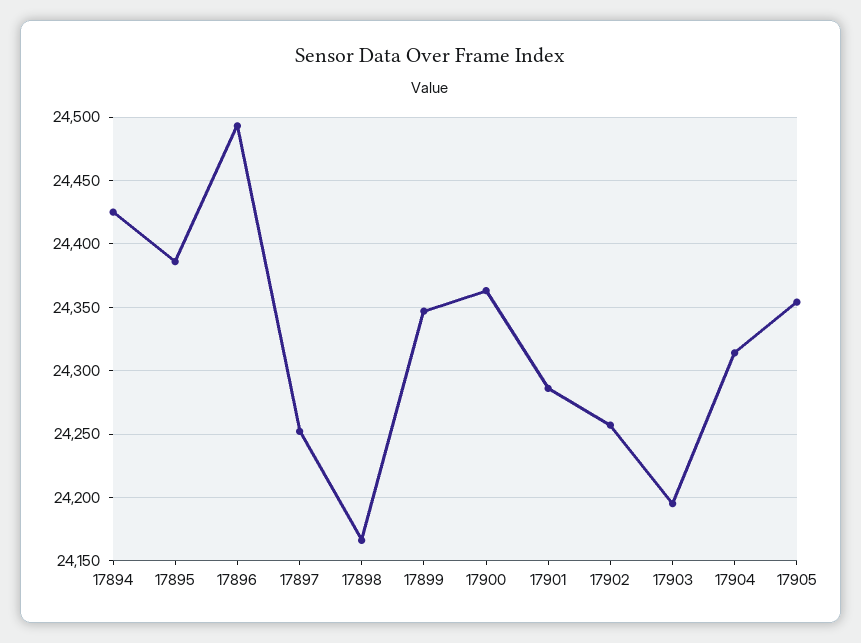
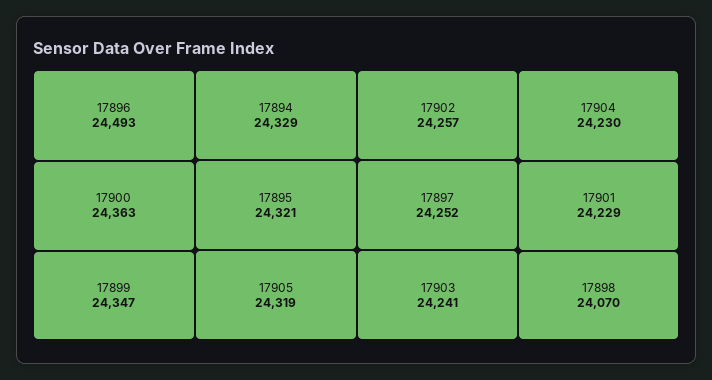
  {
-   "17894": 24425,
+   "17894": 24329,
-   "17895": 24385,
+   "17895": 24321,
    "17896": 24493,
    "17897": 24252,
-   "17898": 24165,
+   "17898": 24070,
    "17899": 24347,
    "17900": 24363,
-   "17901": 24285,
+   "17901": 24229,
    "17902": 24257,
-   "17903": 24195,
+   "17903": 24241,
-   "17904": 24315,
+   "17904": 24230,
-   "17905": 24355
+   "17905": 24319
  }

